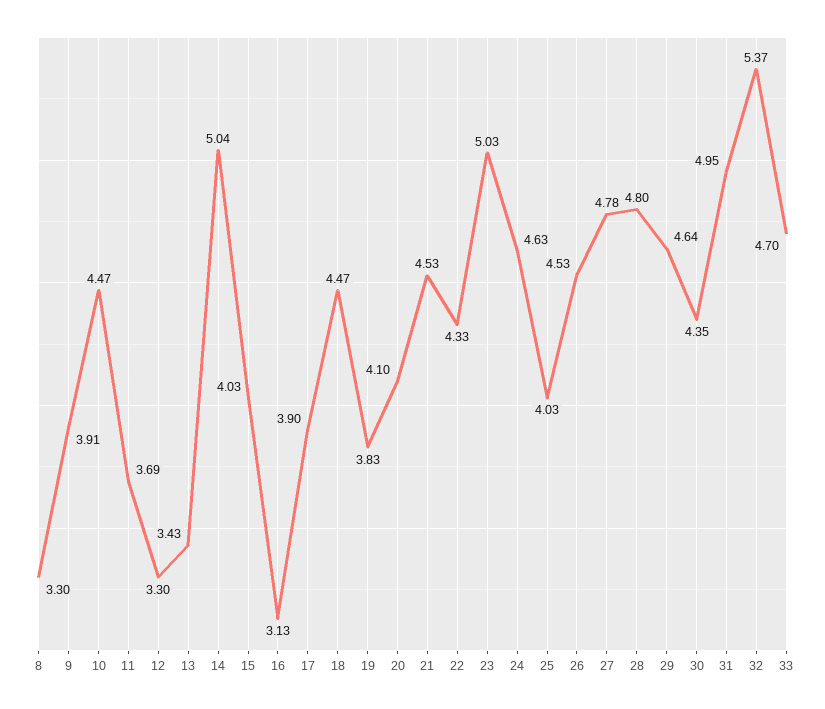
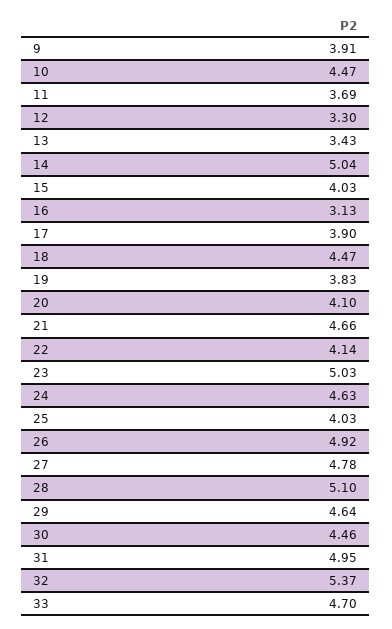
  {
-   "8": 3.3,
    "9": 3.91,
    "10": 4.47,
    "11": 3.69,
    "12": 3.3,
    "13": 3.43,
    "14": 5.04,
    "15": 4.03,
    "16": 3.13,
    "17": 3.9,
    "18": 4.47,
    "19": 3.83,
    "20": 4.1,
-   "21": 4.53,
+   "21": 4.66,
-   "22": 4.33,
+   "22": 4.14,
    "23": 5.03,
    "24": 4.63,
    "25": 4.03,
-   "26": 4.53,
+   "26": 4.92,
    "27": 4.78,
-   "28": 4.8,
+   "28": 5.1,
    "29": 4.64,
-   "30": 4.35,
+   "30": 4.46,
    "31": 4.95,
    "32": 5.37,
    "33": 4.7
  }

